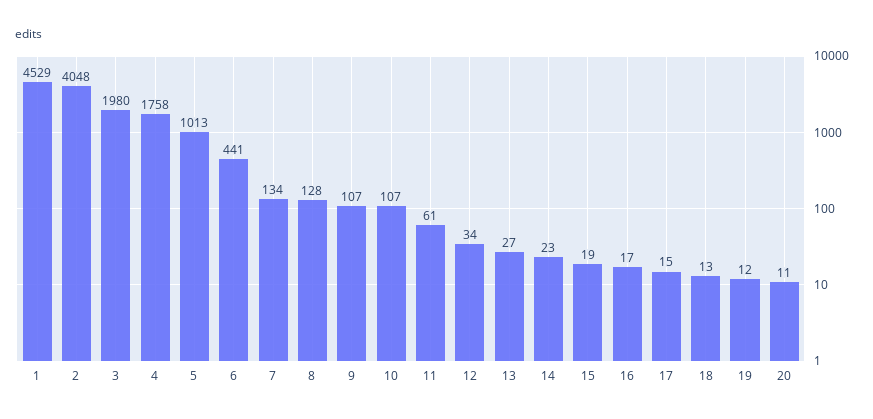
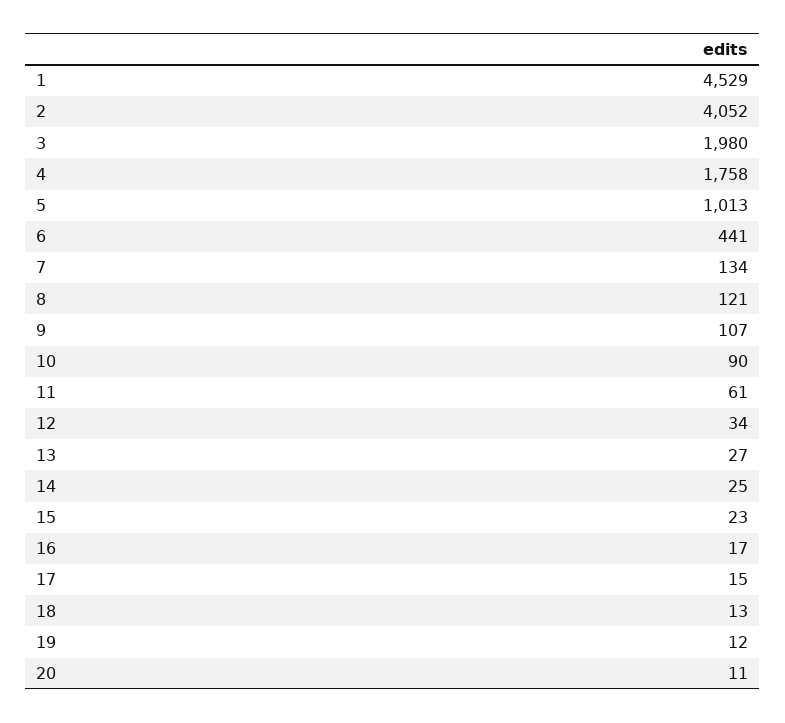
  {
    "1": 4529,
-   "2": 4048,
+   "2": 4052,
    "3": 1980,
    "4": 1758,
    "5": 1013,
    "6": 441,
    "7": 134,
-   "8": 128,
+   "8": 121,
    "9": 107,
-   "10": 107,
+   "10": 90,
    "11": 61,
    "12": 34,
    "13": 27,
-   "14": 23,
+   "14": 25,
-   "15": 19,
+   "15": 23,
    "16": 17,
    "17": 15,
    "18": 13,
    "19": 12,
    "20": 11
  }

